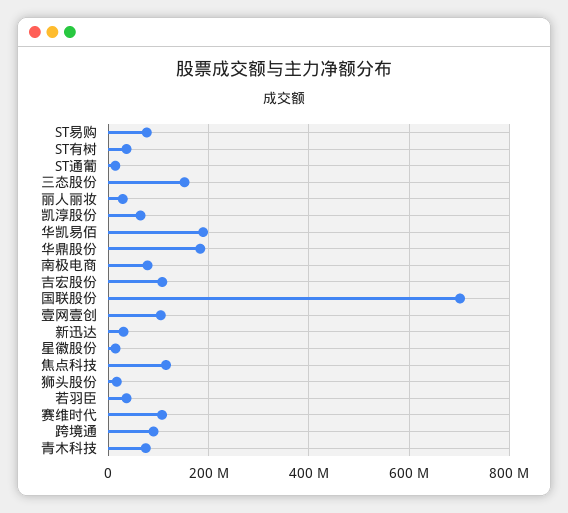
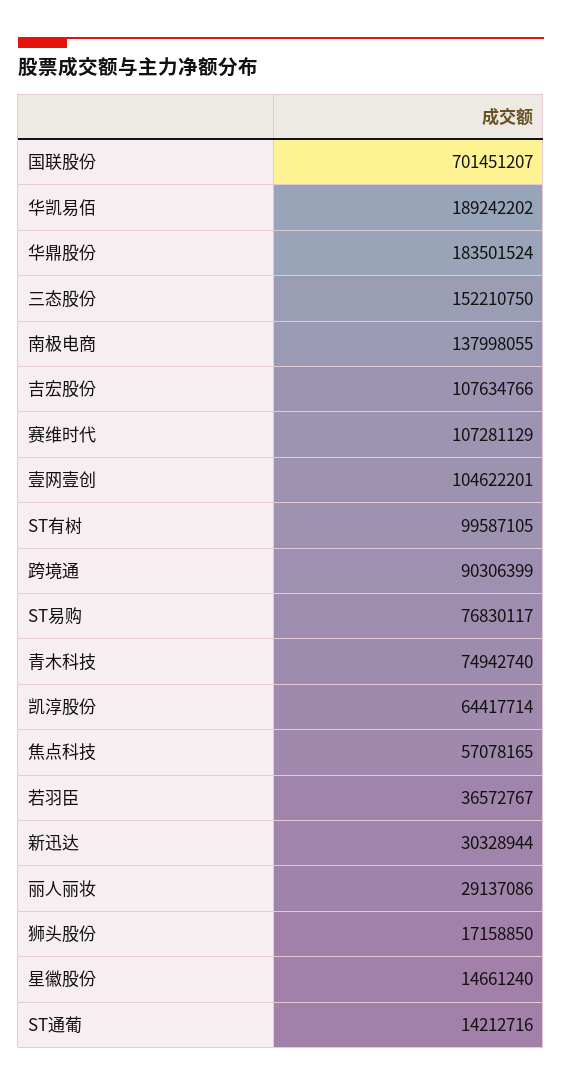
  {
    "ST易购": 76830117,
-   "ST有树": 40000000,
+   "ST有树": 99587105,
    "ST通葡": 14212716,
    "三态股份": 152210750,
    "丽人丽妆": 29137086,
    "凯淳股份": 64417714,
    "华凯易佰": 189242202,
    "华鼎股份": 183501524,
-   "南极电商": 80000000,
+   "南极电商": 137998055,
    "吉宏股份": 107634766,
    "国联股份": 701451207,
    "壹网壹创": 104622201,
    "新迅达": 30328944,
    "星徽股份": 14661240,
-   "焦点科技": 120000000,
+   "焦点科技": 57078165,
    "狮头股份": 17158850,
    "若羽臣": 36572767,
    "赛维时代": 107281129,
    "跨境通": 90306399,
    "青木科技": 74942740
  }

